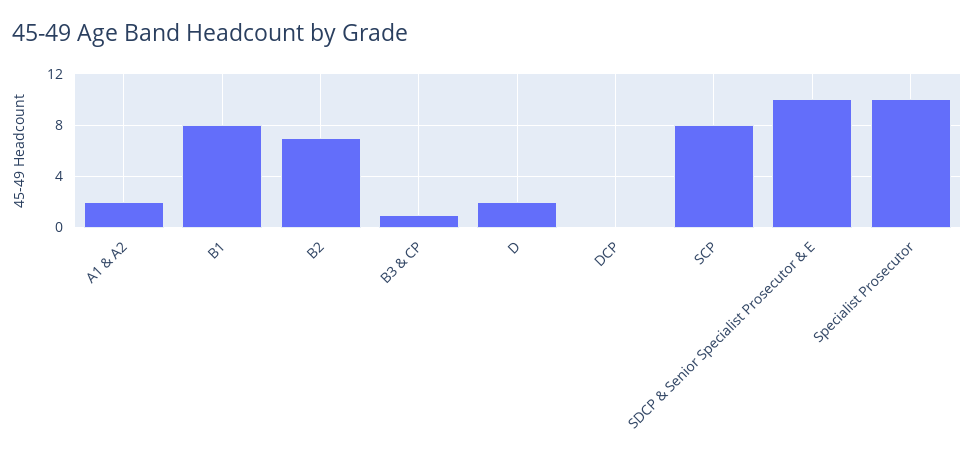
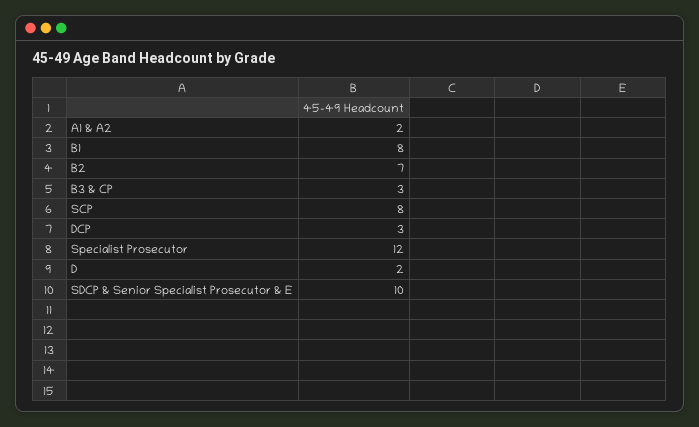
  {
    "A1 & A2": 2,
    "B1": 8,
    "B2": 7,
-   "B3 & CP": 1,
+   "B3 & CP": 3,
    "D": 2,
-   "DCP": 0,
+   "DCP": 3,
    "SCP": 8,
    "SDCP & Senior Specialist Prosecutor & E": 10,
-   "Specialist Prosecutor": 10
+   "Specialist Prosecutor": 12
  }

